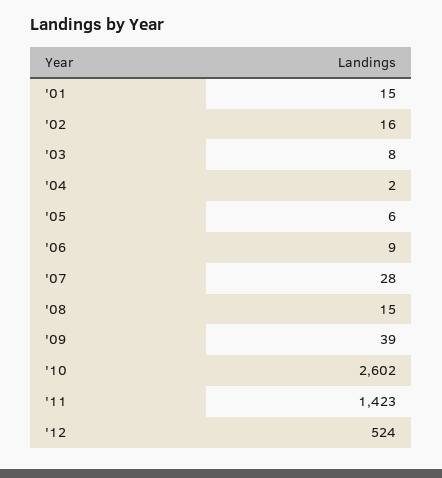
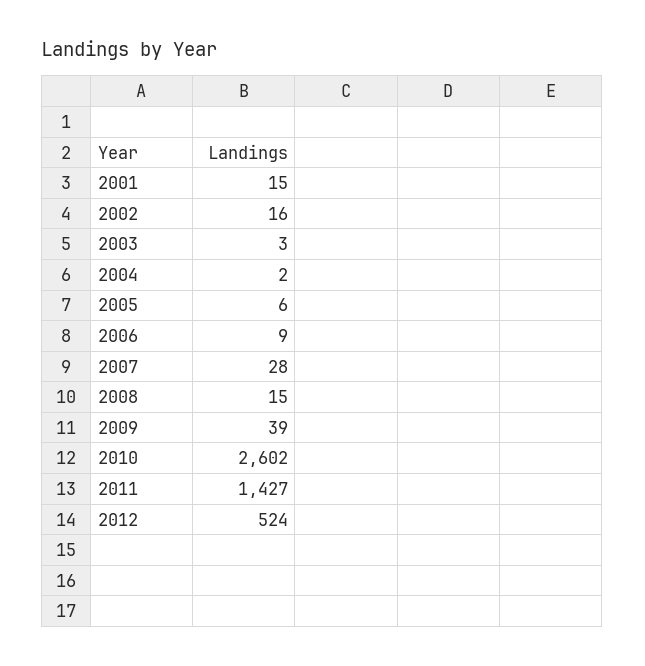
  {
    "'01": 15,
    "'02": 16,
-   "'03": 8,
+   "'03": 3,
    "'04": 2,
    "'05": 6,
    "'06": 9,
    "'07": 28,
    "'08": 15,
    "'09": 39,
    "'10": 2602,
-   "'11": 1423,
+   "'11": 1427,
    "'12": 524
  }

